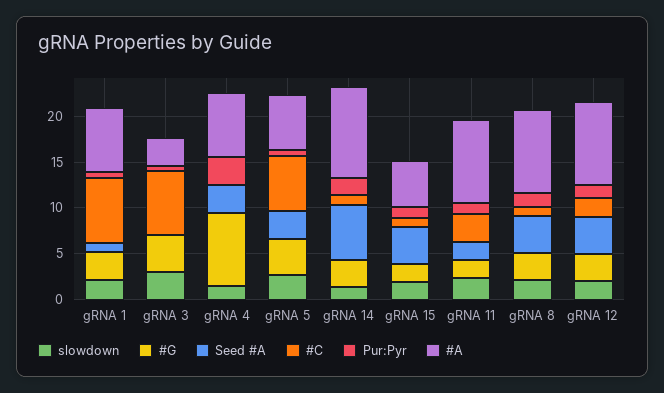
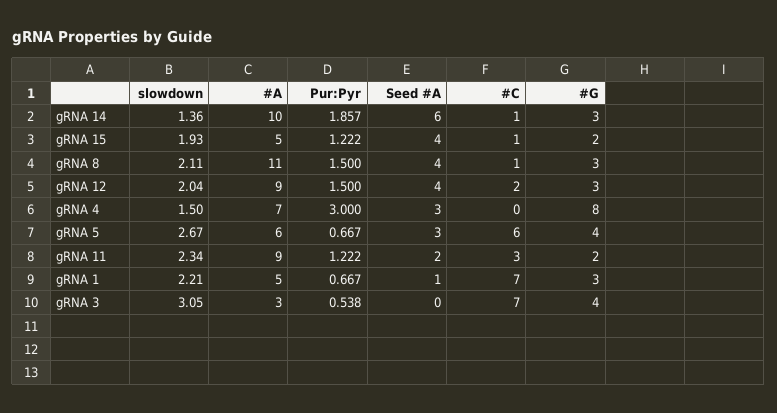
  {
    "slowdown": {
      "gRNA 1": 2.21,
      "gRNA 3": 3.05,
      "gRNA 4": 1.5,
      "gRNA 5": 2.67,
      "gRNA 14": 1.36,
      "gRNA 15": 1.93,
      "gRNA 11": 2.34,
      "gRNA 8": 2.11,
      "gRNA 12": 2.04
    },
    "#G": {
      "gRNA 1": 3,
      "gRNA 3": 4,
      "gRNA 4": 8,
      "gRNA 5": 4,
      "gRNA 14": 3,
      "gRNA 15": 2,
      "gRNA 11": 2,
      "gRNA 8": 3,
      "gRNA 12": 3
    },
    "Seed #A": {
      "gRNA 1": 1,
      "gRNA 3": 0,
      "gRNA 4": 3,
      "gRNA 5": 3,
      "gRNA 14": 6,
      "gRNA 15": 4,
      "gRNA 11": 2,
      "gRNA 8": 4,
      "gRNA 12": 4
    },
    "#C": {
      "gRNA 1": 7,
      "gRNA 3": 7,
      "gRNA 4": 0,
      "gRNA 5": 6,
      "gRNA 14": 1,
      "gRNA 15": 1,
      "gRNA 11": 3,
      "gRNA 8": 1,
      "gRNA 12": 2
    },
    "Pur:Pyr": {
      "gRNA 1": 0.667,
      "gRNA 3": 0.538,
      "gRNA 4": 3,
      "gRNA 5": 0.667,
      "gRNA 14": 1.857,
      "gRNA 15": 1.222,
      "gRNA 11": 1.222,
      "gRNA 8": 1.5,
      "gRNA 12": 1.5
    },
    "#A": {
-     "gRNA 1": 7,
+     "gRNA 1": 5,
      "gRNA 3": 3,
      "gRNA 4": 7,
      "gRNA 5": 6,
      "gRNA 14": 10,
      "gRNA 15": 5,
      "gRNA 11": 9,
-     "gRNA 8": 9,
+     "gRNA 8": 11,
      "gRNA 12": 9
    }
  }

